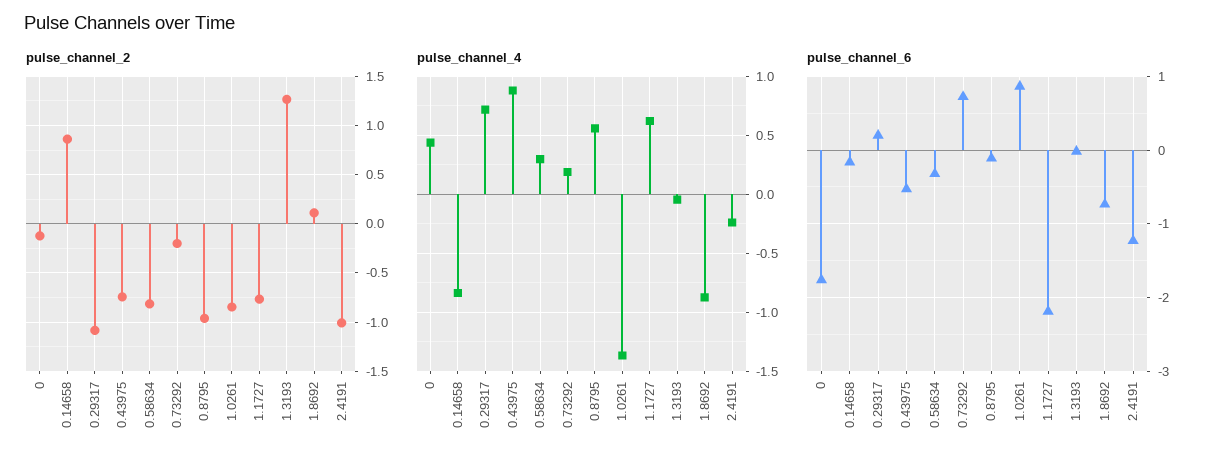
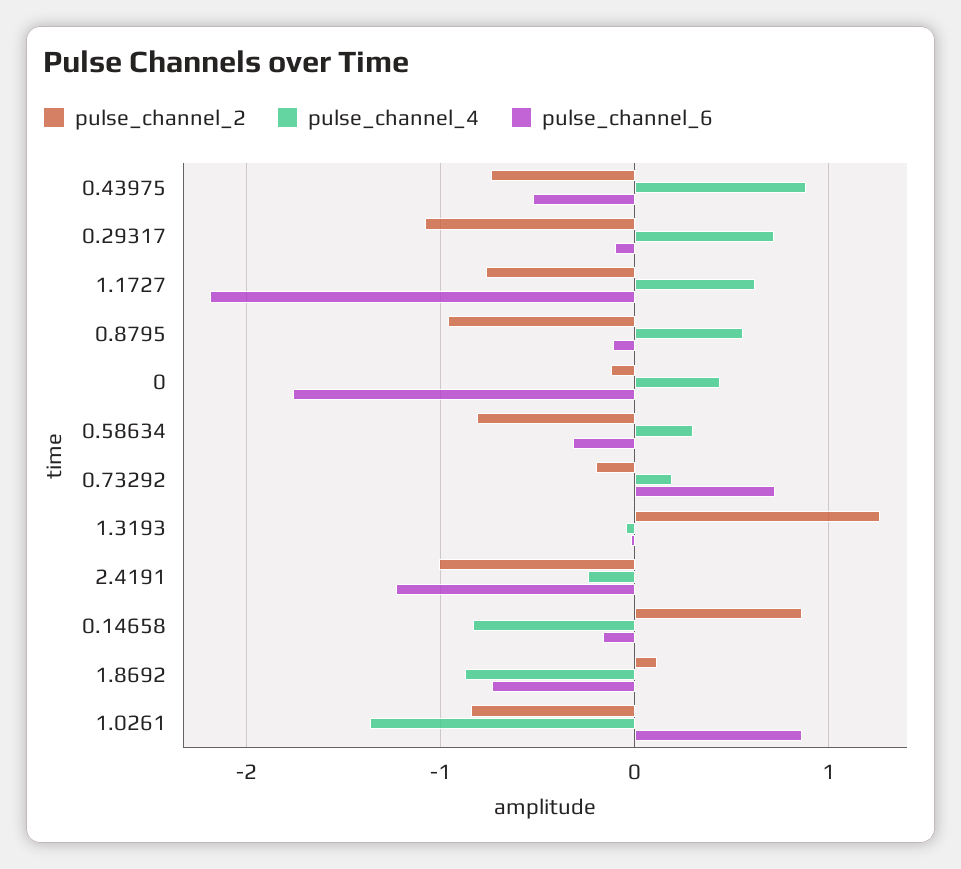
  {
    "pulse_channel_2": {
      "0": -0.1,
      "0.14658": 0.9,
      "0.29317": -1.1,
      "0.43975": -0.7,
      "0.58634": -0.8,
      "0.73292": -0.2,
      "0.8795": -1,
      "1.0261": -0.8,
      "1.1727": -0.8,
      "1.3193": 1.3,
      "1.8692": 0.1,
      "2.4191": -1
    },
    "pulse_channel_4": {
      "0": 0.4,
      "0.14658": -0.8,
      "0.29317": 0.7,
      "0.43975": 0.9,
      "0.58634": 0.3,
      "0.73292": 0.2,
      "0.8795": 0.6,
      "1.0261": -1.4,
      "1.1727": 0.6,
      "1.3193": 0,
      "1.8692": -0.9,
      "2.4191": -0.2
    },
    "pulse_channel_6": {
      "0": -1.8,
      "0.14658": -0.2,
-     "0.29317": 0.2,
+     "0.29317": -0.1,
      "0.43975": -0.5,
      "0.58634": -0.3,
      "0.73292": 0.7,
      "0.8795": -0.1,
      "1.0261": 0.9,
      "1.1727": -2.2,
      "1.3193": 0,
      "1.8692": -0.7,
      "2.4191": -1.2
    }
  }

